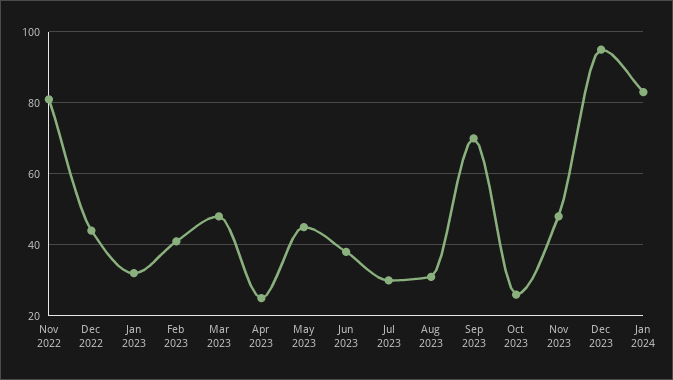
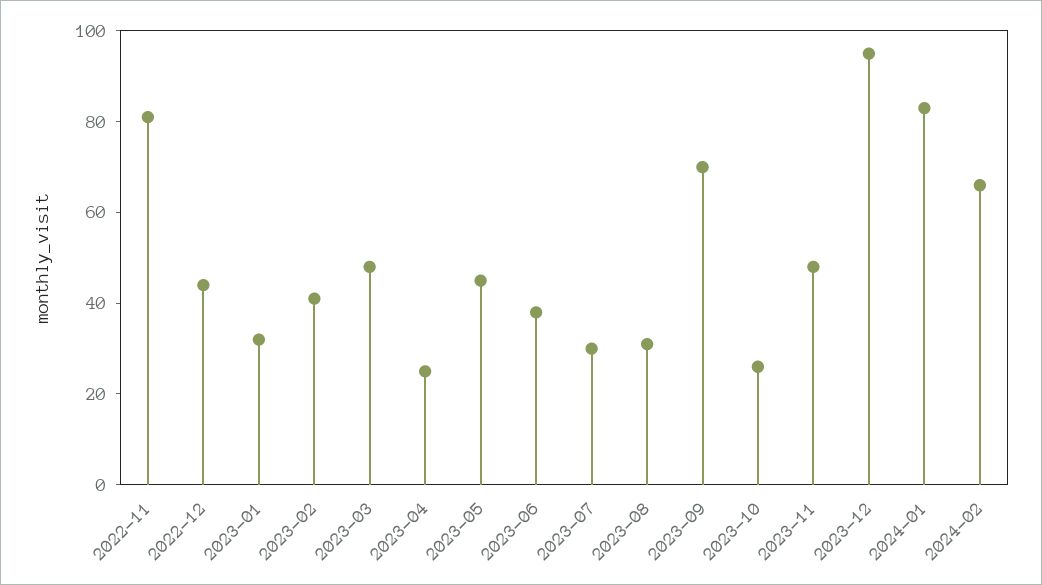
  {
    "Nov 2022": 80,
    "Dec 2022": 45,
    "Jan 2023": 30,
    "Feb 2023": 40,
    "Mar 2023": 50,
    "Apr 2023": 25,
    "May 2023": 45,
    "Jun 2023": 40,
    "Jul 2023": 30,
    "Aug 2023": 30,
    "Sep 2023": 70,
    "Oct 2023": 25,
    "Nov 2023": 50,
    "Dec 2023": 95,
-   "Jan 2024": 85
+   "Jan 2024": 85,
+   "2024-02": 65
  }

